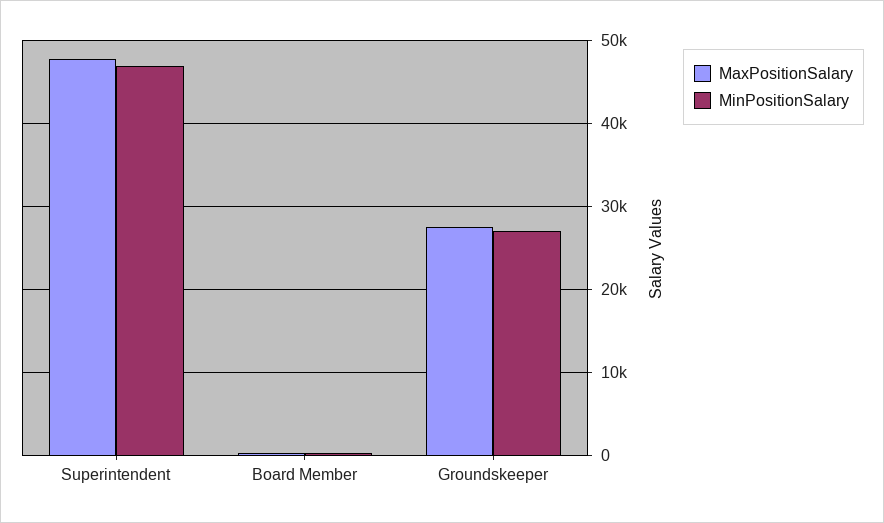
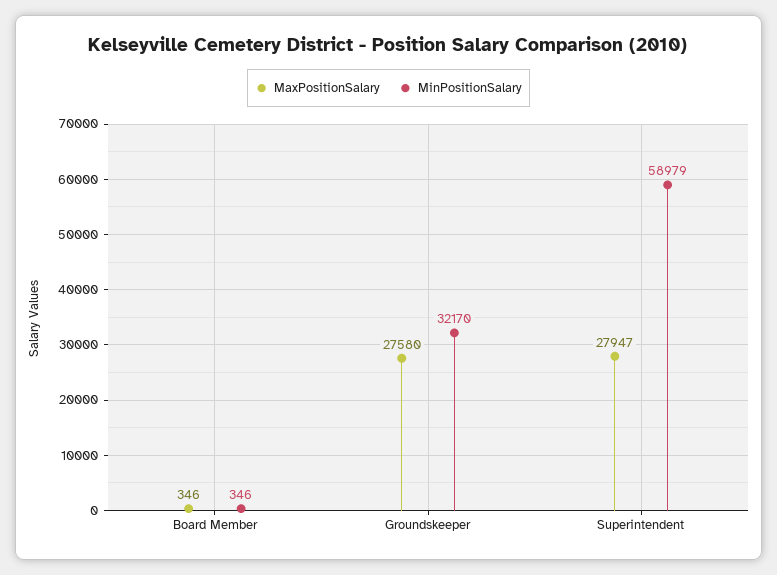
  {
    "MaxPositionSalary": {
-     "Superintendent": 48000,
+     "Superintendent": 27947,
      "Board Member": 346,
      "Groundskeeper": 27580
    },
    "MinPositionSalary": {
-     "Superintendent": 47000,
+     "Superintendent": 58979,
      "Board Member": 346,
-     "Groundskeeper": 27000
+     "Groundskeeper": 32170
    }
  }

